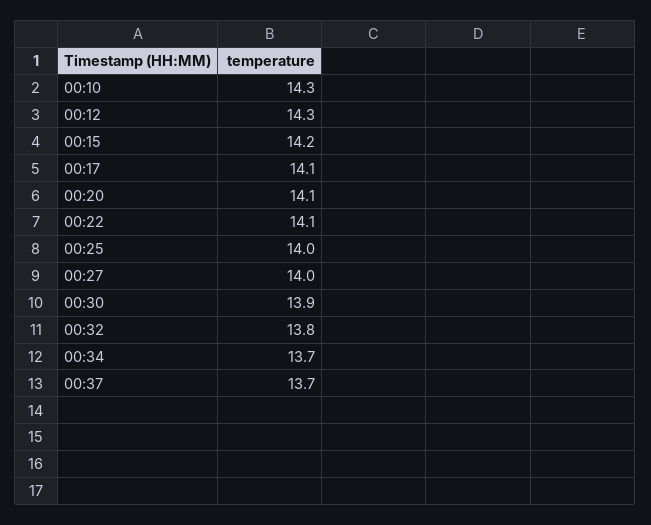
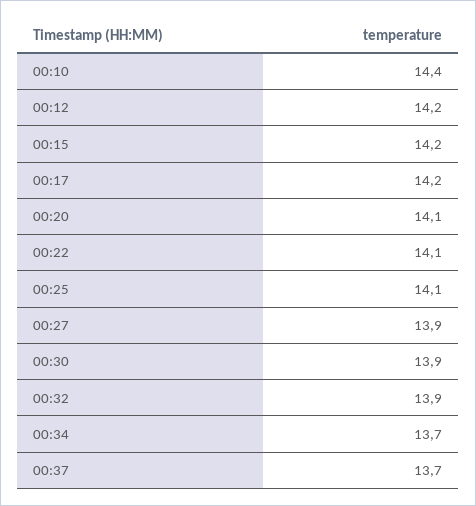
  {
-   "00:10": 14.3,
+   "00:10": 14.4,
-   "00:12": 14.3,
+   "00:12": 14.2,
    "00:15": 14.2,
-   "00:17": 14.1,
+   "00:17": 14.2,
    "00:20": 14.1,
    "00:22": 14.1,
-   "00:25": 14,
+   "00:25": 14.1,
-   "00:27": 14,
+   "00:27": 13.9,
    "00:30": 13.9,
-   "00:32": 13.8,
+   "00:32": 13.9,
    "00:34": 13.7,
    "00:37": 13.7
  }

